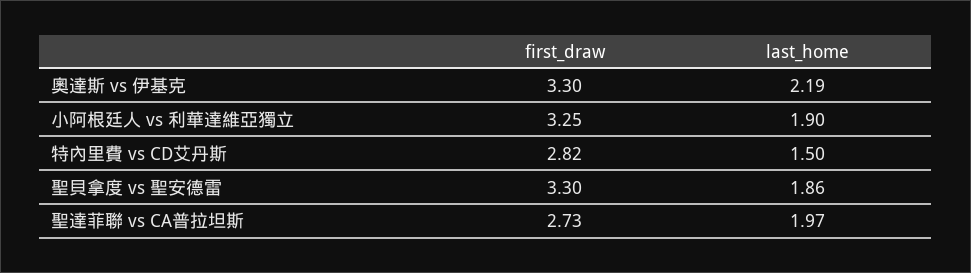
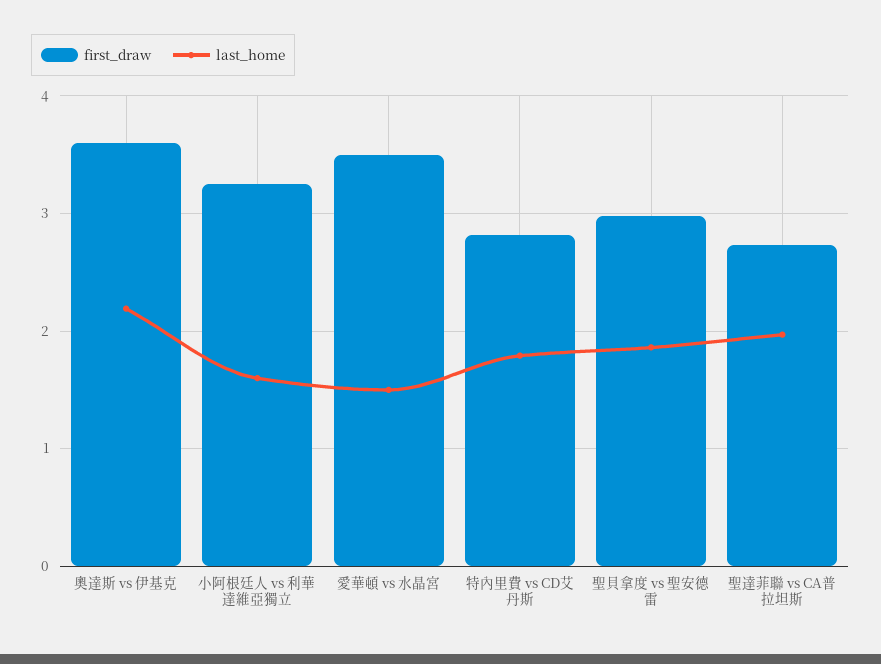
  {
    "first_draw": {
-     "奧達斯 vs 伊基克": 3.3,
+     "奧達斯 vs 伊基克": 3.6,
      "小阿根廷人 vs 利華達維亞獨立": 3.25,
      "特內里費 vs CD艾丹斯": 2.82,
-     "聖貝拿度 vs 聖安德雷": 3.3,
+     "聖貝拿度 vs 聖安德雷": 3,
-     "聖達菲聯 vs CA普拉坦斯": 2.73
+     "聖達菲聯 vs CA普拉坦斯": 2.73,
+     "愛華頓 vs 水晶宮": 3.5
    },
    "last_home": {
      "奧達斯 vs 伊基克": 2.19,
-     "小阿根廷人 vs 利華達維亞獨立": 1.9,
+     "小阿根廷人 vs 利華達維亞獨立": 1.6,
-     "特內里費 vs CD艾丹斯": 1.5,
+     "特內里費 vs CD艾丹斯": 1.8,
      "聖貝拿度 vs 聖安德雷": 1.86,
-     "聖達菲聯 vs CA普拉坦斯": 1.97
+     "聖達菲聯 vs CA普拉坦斯": 1.97,
+     "愛華頓 vs 水晶宮": 1.5
    }
  }

